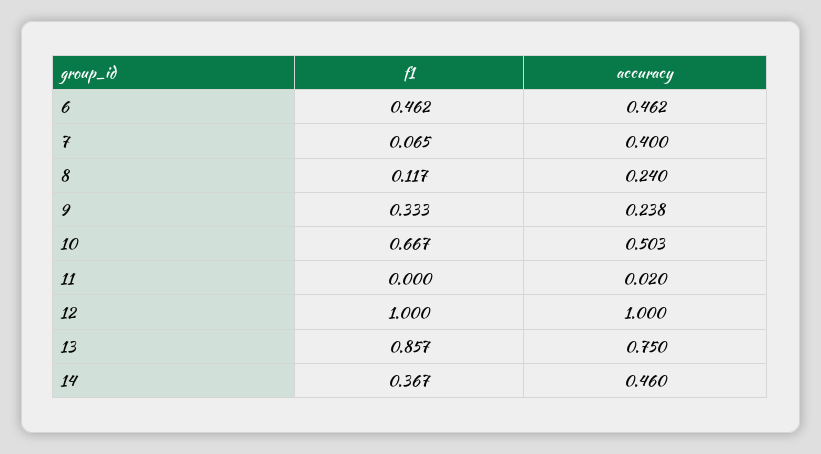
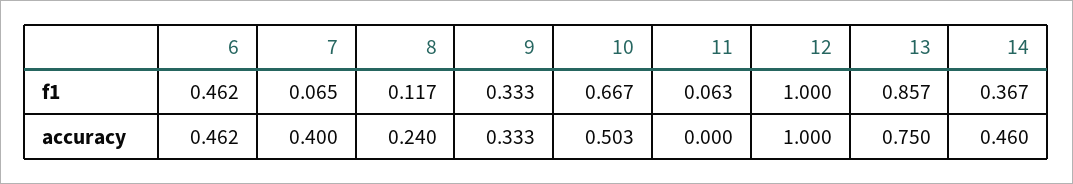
  {
    "f1": {
      "6": 0.462,
      "7": 0.065,
      "8": 0.117,
      "9": 0.333,
      "10": 0.667,
-     "11": 0,
+     "11": 0.063,
      "12": 1,
      "13": 0.857,
      "14": 0.367
    },
    "accuracy": {
      "6": 0.462,
      "7": 0.4,
      "8": 0.24,
-     "9": 0.238,
+     "9": 0.333,
      "10": 0.503,
-     "11": 0.02,
+     "11": 0,
      "12": 1,
      "13": 0.75,
      "14": 0.46
    }
  }

